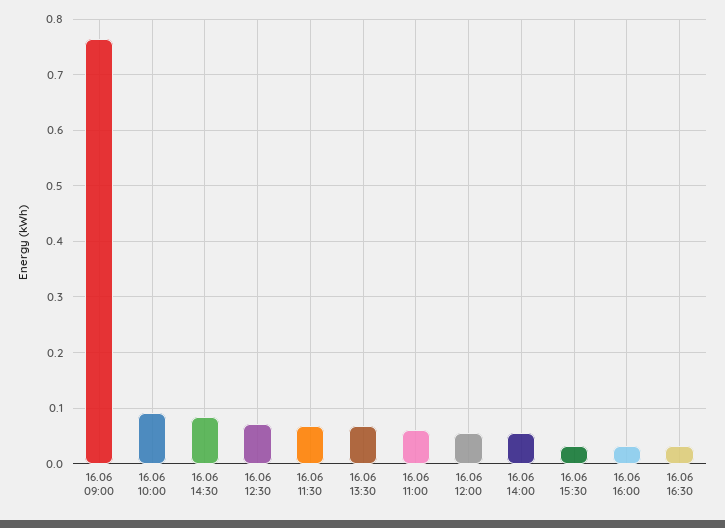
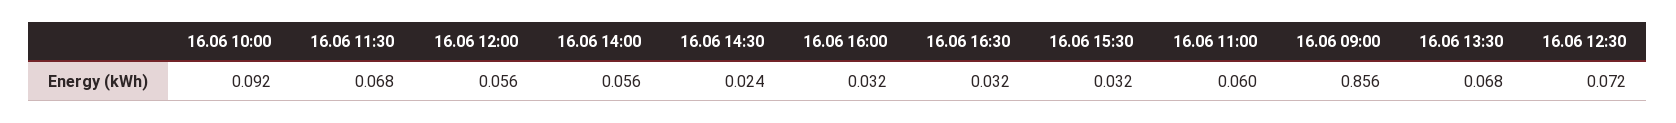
  {
-   "16.06 09:00": 0.76,
+   "16.06 09:00": 0.856,
    "16.06 10:00": 0.092,
-   "16.06 14:30": 0.08,
+   "16.06 14:30": 0.024,
    "16.06 12:30": 0.072,
    "16.06 11:30": 0.068,
    "16.06 13:30": 0.068,
    "16.06 11:00": 0.06,
    "16.06 12:00": 0.056,
    "16.06 14:00": 0.056,
    "16.06 15:30": 0.032,
    "16.06 16:00": 0.032,
    "16.06 16:30": 0.032
  }

